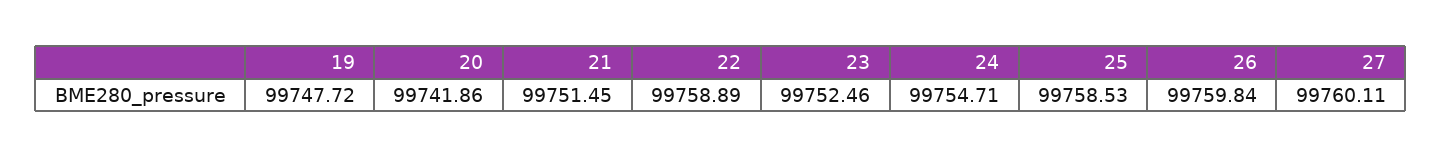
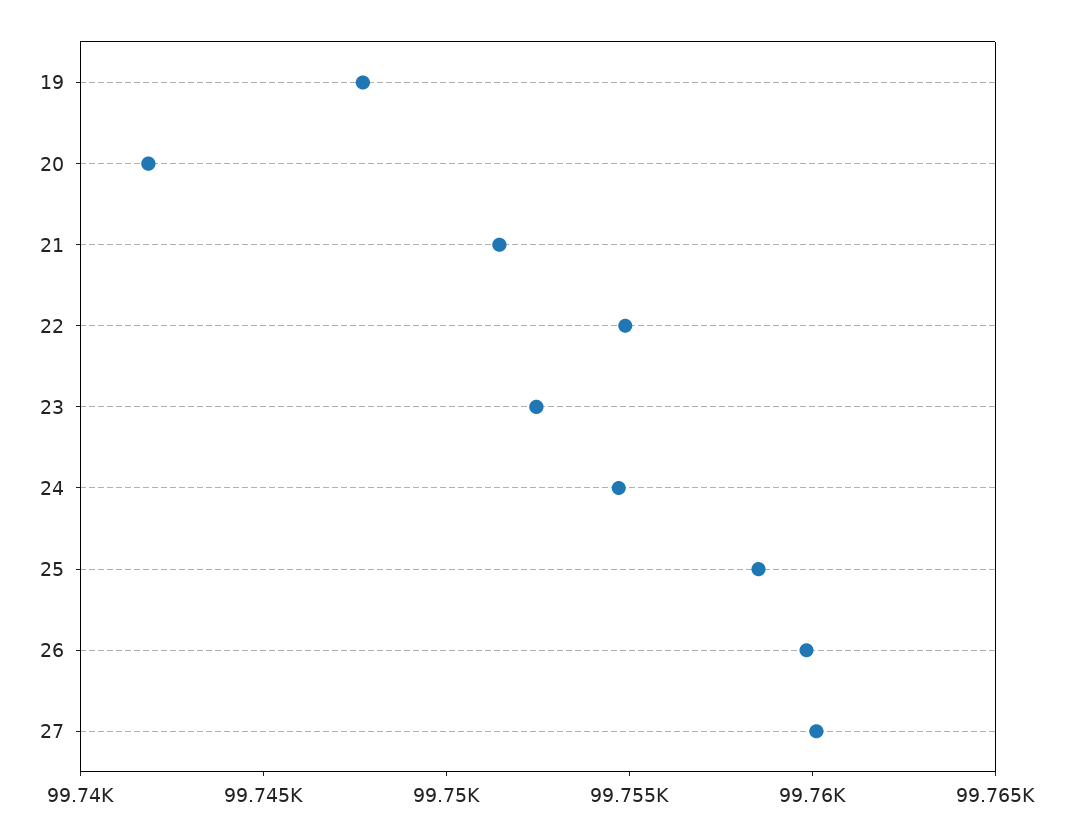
  {
    "19": 99747.72,
    "20": 99741.86,
    "21": 99751.45,
-   "22": 99758.89,
+   "22": 99755,
    "23": 99752.46,
    "24": 99754.71,
    "25": 99758.53,
    "26": 99759.84,
    "27": 99760.11
  }

